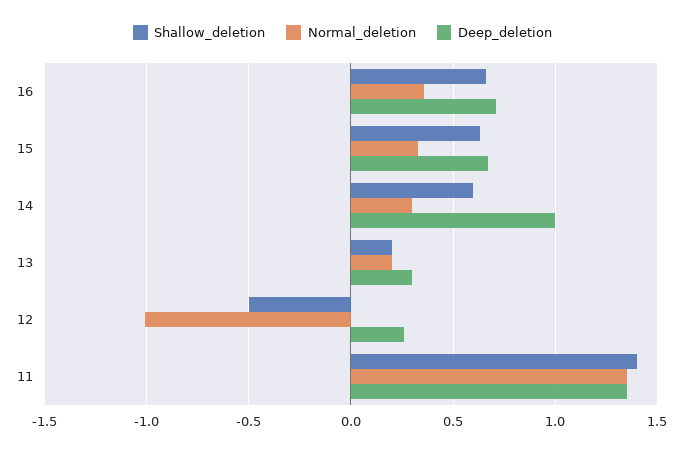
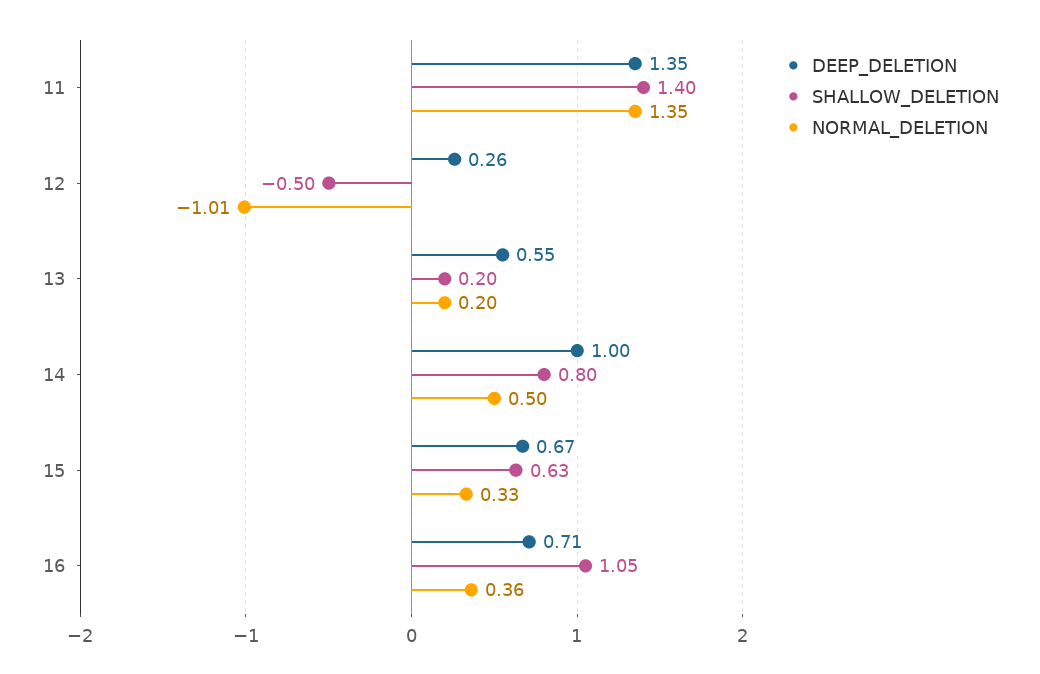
  {
    "Shallow_deletion": {
-     "16": 0.65,
+     "16": 1.05,
      "15": 0.63,
-     "14": 0.6,
+     "14": 0.8,
      "13": 0.2,
      "12": -0.5,
      "11": 1.4
    },
    "Normal_deletion": {
      "16": 0.36,
      "15": 0.33,
-     "14": 0.3,
+     "14": 0.5,
      "13": 0.2,
      "12": -1.01,
      "11": 1.35
    },
    "Deep_deletion": {
      "16": 0.71,
      "15": 0.67,
      "14": 1,
-     "13": 0.3,
+     "13": 0.55,
      "12": 0.26,
      "11": 1.35
    }
  }

